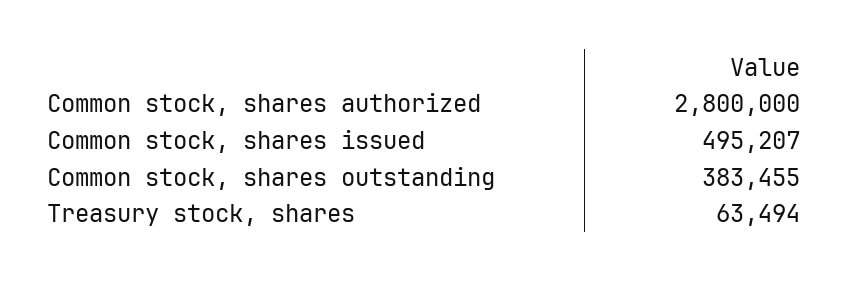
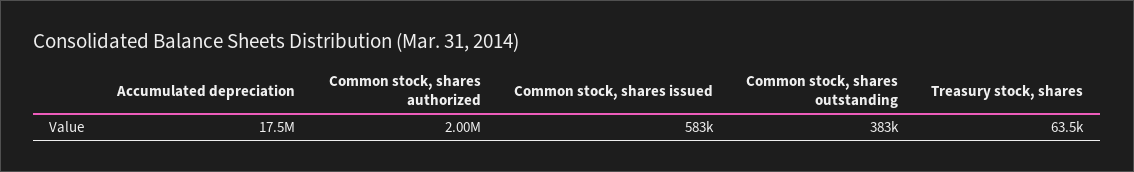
  {
-   "Common stock, shares authorized": 2800000,
+   "Common stock, shares authorized": 2000000,
-   "Common stock, shares issued": 495207,
+   "Common stock, shares issued": 583000,
    "Common stock, shares outstanding": 383455,
-   "Treasury stock, shares": 63494
+   "Treasury stock, shares": 63494,
+   "Accumulated depreciation": 17500000
  }

